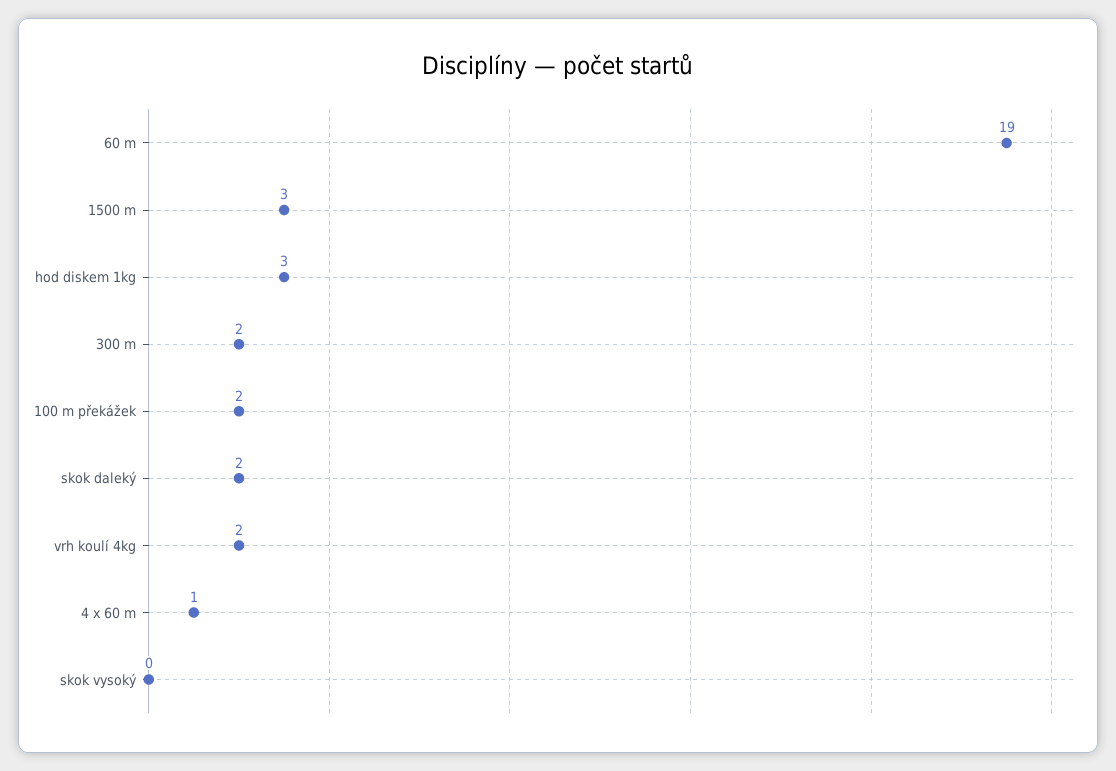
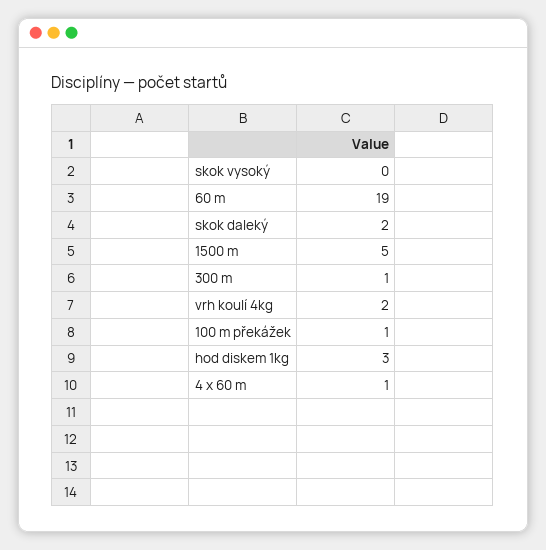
  {
    "60 m": 19,
-   "1500 m": 3,
+   "1500 m": 5,
    "hod diskem 1kg": 3,
-   "300 m": 2,
+   "300 m": 1,
-   "100 m překážek": 2,
+   "100 m překážek": 1,
    "skok daleký": 2,
    "vrh koulí 4kg": 2,
    "4 x 60 m": 1,
    "skok vysoký": 0
  }

